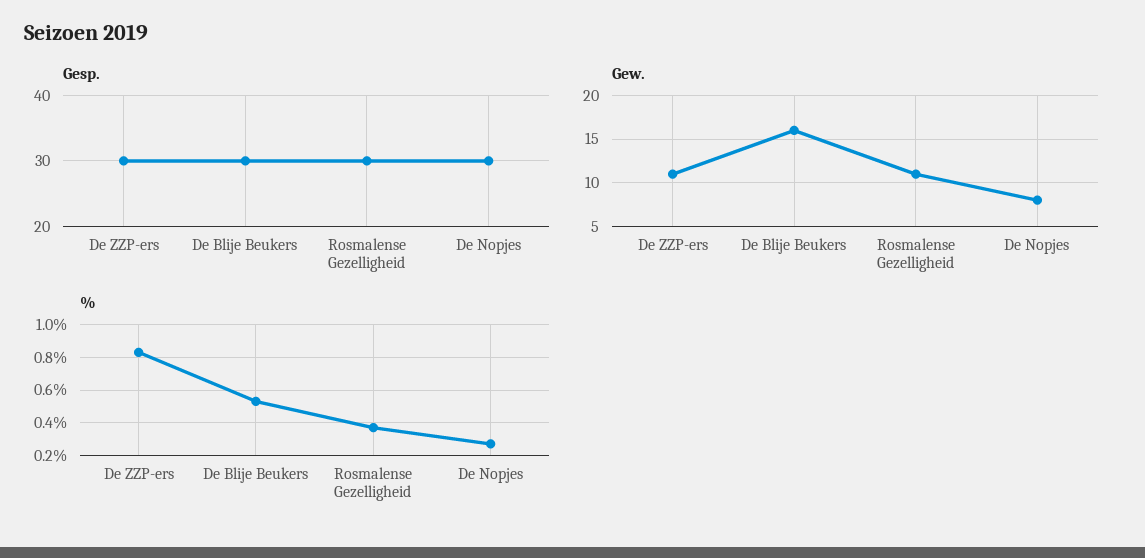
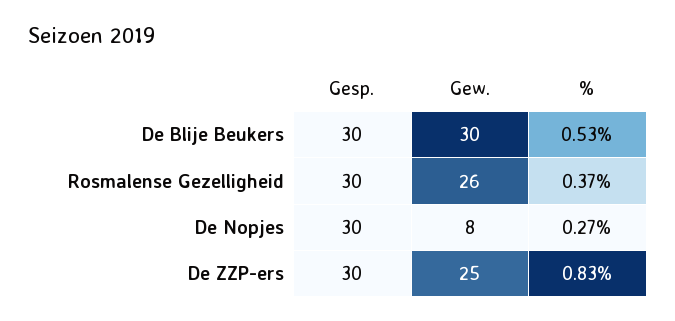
  {
    "Gesp.": {
      "De ZZP-ers": 30,
      "De Blije Beukers": 30,
      "Rosmalense Gezelligheid": 30,
      "De Nopjes": 30
    },
    "Gew.": {
-     "De ZZP-ers": 11,
+     "De ZZP-ers": 25,
-     "De Blije Beukers": 16,
+     "De Blije Beukers": 30,
-     "Rosmalense Gezelligheid": 11,
+     "Rosmalense Gezelligheid": 26,
      "De Nopjes": 8
    },
    "%": {
      "De ZZP-ers": 0.83,
      "De Blije Beukers": 0.53,
      "Rosmalense Gezelligheid": 0.37,
      "De Nopjes": 0.27
    }
  }

